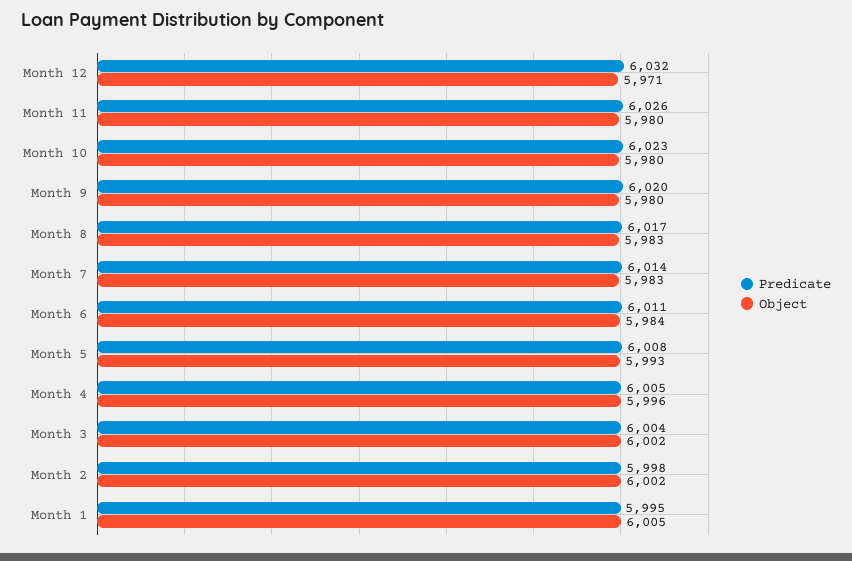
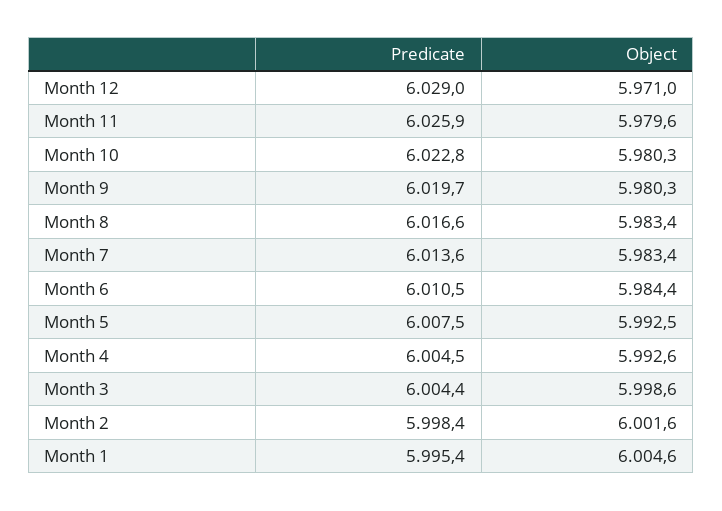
  {
    "Predicate": {
-     "Month 12": 6032,
+     "Month 12": 6029,
      "Month 11": 6025.9,
      "Month 10": 6022.8,
      "Month 9": 6019.7,
      "Month 8": 6016.6,
      "Month 7": 6013.6,
      "Month 6": 6010.5,
      "Month 5": 6007.5,
      "Month 4": 6004.5,
      "Month 3": 6004.4,
      "Month 2": 5998.4,
      "Month 1": 5995.4
    },
    "Object": {
      "Month 12": 5971,
      "Month 11": 5979.6,
      "Month 10": 5980.3,
      "Month 9": 5980.3,
      "Month 8": 5983.4,
      "Month 7": 5983.4,
      "Month 6": 5984.4,
      "Month 5": 5992.5,
-     "Month 4": 5996,
+     "Month 4": 5992.6,
-     "Month 3": 6002,
+     "Month 3": 5998.6,
      "Month 2": 6001.6,
      "Month 1": 6004.6
    }
  }

